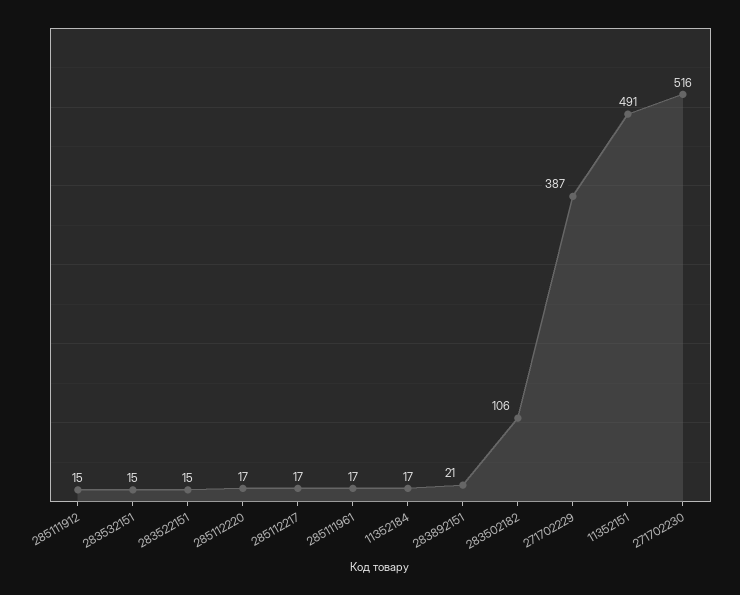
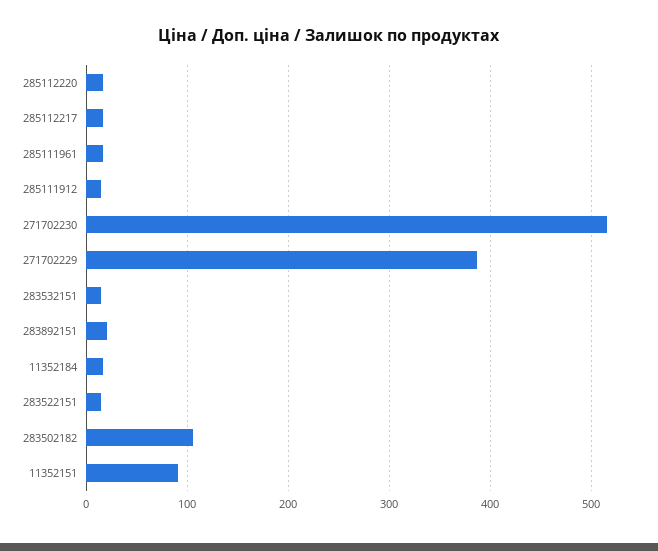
  {
    "285111912": 15,
    "283532151": 15,
    "283522151": 15,
    "285112220": 17,
    "285112217": 17,
    "285111961": 17,
    "11352184": 17,
    "283892151": 21,
    "283502182": 106,
    "271702229": 387,
-   "11352151": 491,
+   "11352151": 90,
    "271702230": 516
  }

